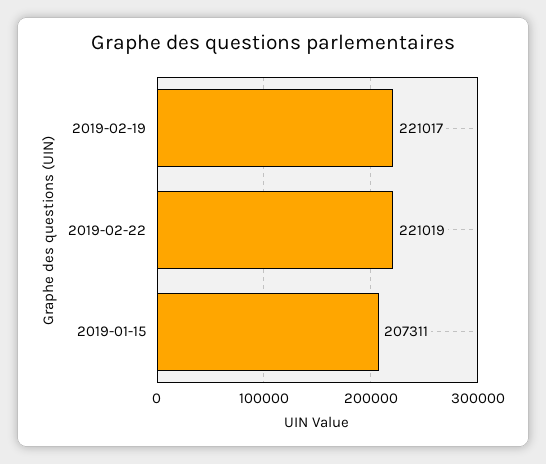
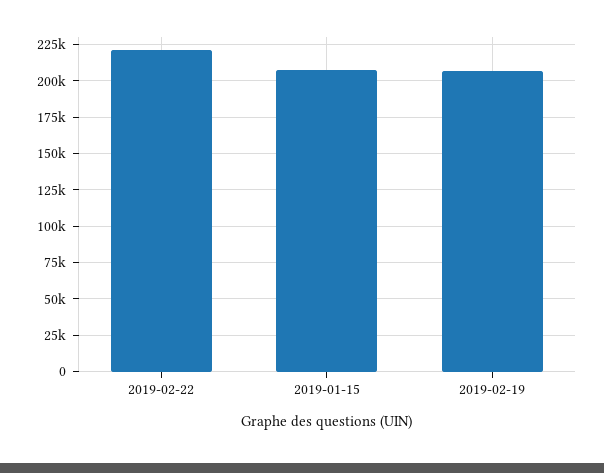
  {
-   "2019-02-19": 221017,
+   "2019-02-19": 205000,
    "2019-02-22": 221019,
    "2019-01-15": 207311
  }

